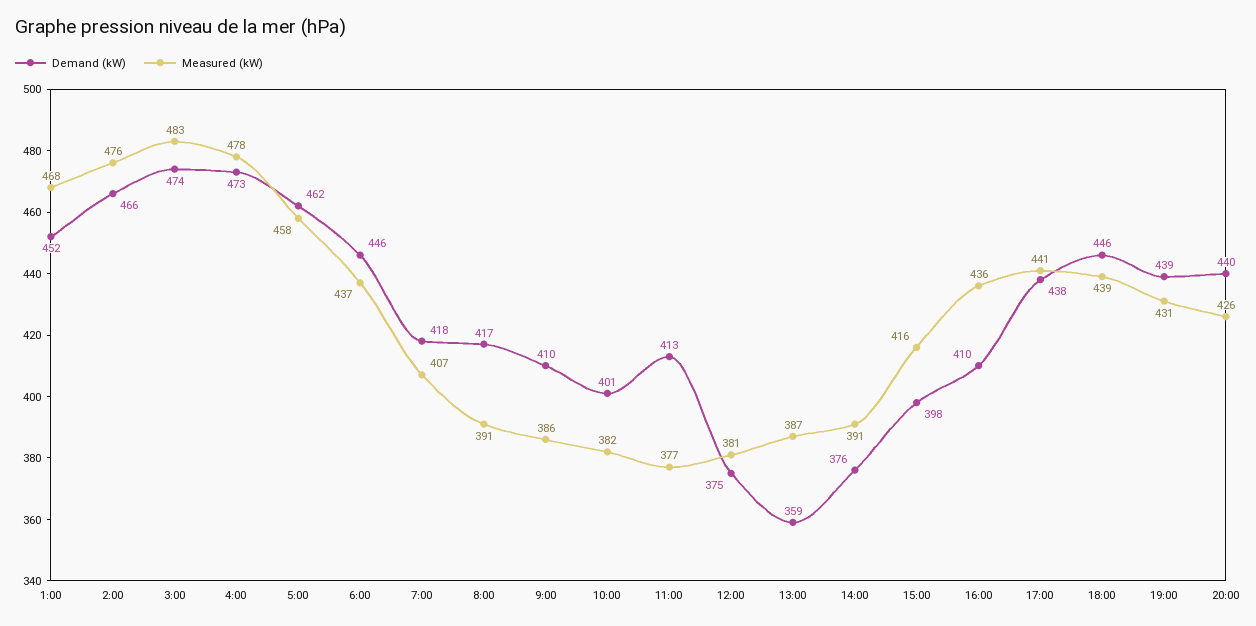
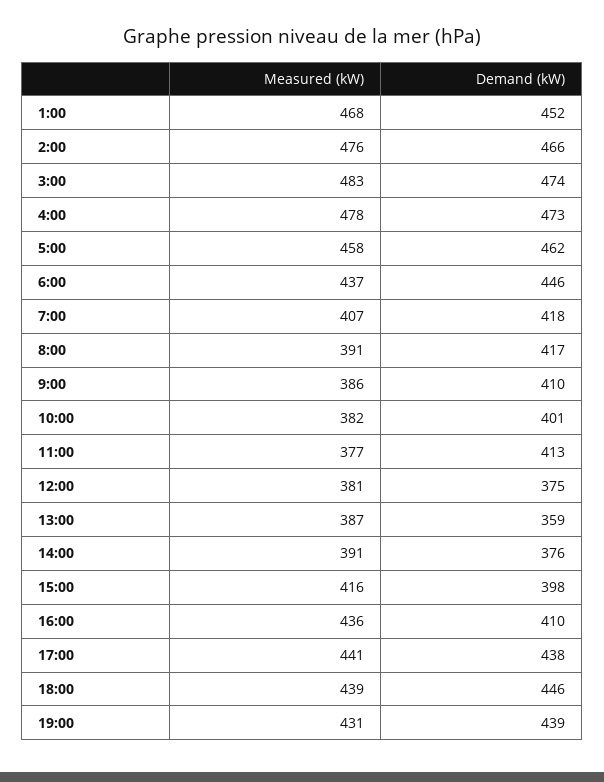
  {
    "Demand (kW)": {
      "1:00": 452,
      "2:00": 466,
      "3:00": 474,
      "4:00": 473,
      "5:00": 462,
      "6:00": 446,
      "7:00": 418,
      "8:00": 417,
      "9:00": 410,
      "10:00": 401,
      "11:00": 413,
      "12:00": 375,
      "13:00": 359,
      "14:00": 376,
      "15:00": 398,
      "16:00": 410,
      "17:00": 438,
      "18:00": 446,
-     "19:00": 439,
+     "19:00": 439
-     "20:00": 440
    },
    "Measured (kW)": {
      "1:00": 468,
      "2:00": 476,
      "3:00": 483,
      "4:00": 478,
      "5:00": 458,
      "6:00": 437,
      "7:00": 407,
      "8:00": 391,
      "9:00": 386,
      "10:00": 382,
      "11:00": 377,
      "12:00": 381,
      "13:00": 387,
      "14:00": 391,
      "15:00": 416,
      "16:00": 436,
      "17:00": 441,
      "18:00": 439,
-     "19:00": 431,
+     "19:00": 431
-     "20:00": 426
    }
  }

